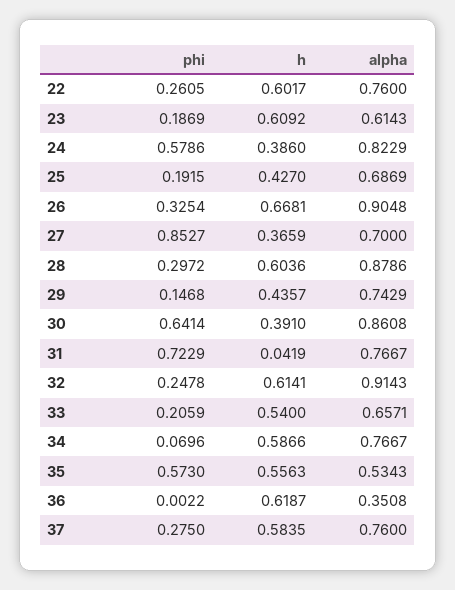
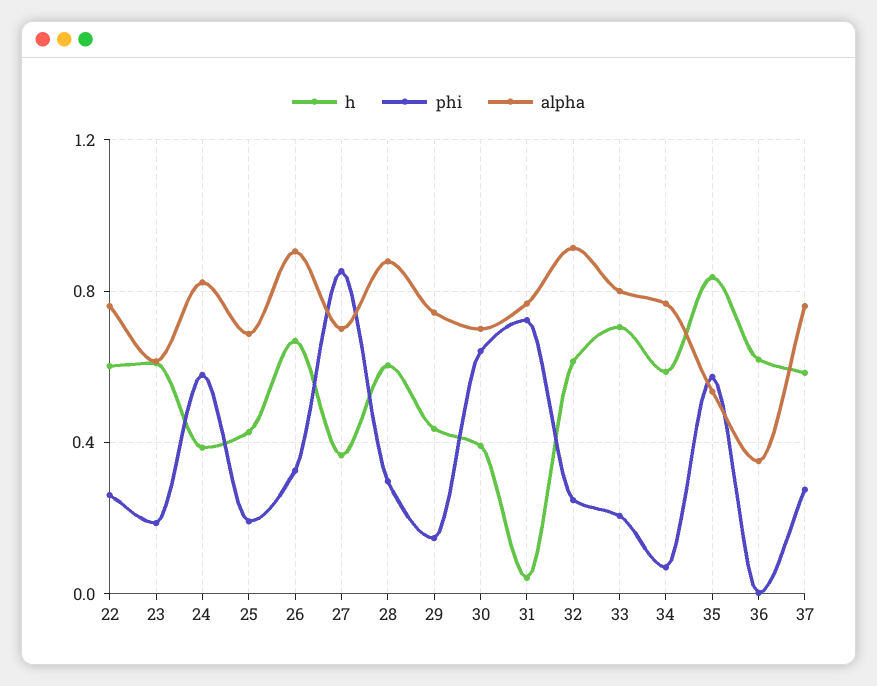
  {
    "phi": {
      "22": 0.2605,
      "23": 0.1869,
      "24": 0.5786,
      "25": 0.1915,
      "26": 0.3254,
      "27": 0.8527,
      "28": 0.2972,
      "29": 0.1468,
      "30": 0.6414,
      "31": 0.7229,
      "32": 0.2478,
      "33": 0.2059,
      "34": 0.0696,
      "35": 0.573,
      "36": 0.0022,
      "37": 0.275
    },
    "h": {
      "22": 0.6017,
      "23": 0.6092,
      "24": 0.386,
      "25": 0.427,
      "26": 0.6681,
      "27": 0.3659,
      "28": 0.6036,
      "29": 0.4357,
      "30": 0.391,
      "31": 0.0419,
      "32": 0.6141,
-     "33": 0.54,
+     "33": 0.7,
      "34": 0.5866,
-     "35": 0.5563,
+     "35": 0.85,
      "36": 0.6187,
      "37": 0.5835
    },
    "alpha": {
      "22": 0.76,
      "23": 0.6143,
      "24": 0.8229,
      "25": 0.6869,
      "26": 0.9048,
      "27": 0.7,
      "28": 0.8786,
      "29": 0.7429,
-     "30": 0.8608,
+     "30": 0.7,
      "31": 0.7667,
      "32": 0.9143,
-     "33": 0.6571,
+     "33": 0.8,
      "34": 0.7667,
      "35": 0.5343,
      "36": 0.3508,
      "37": 0.76
    }
  }

